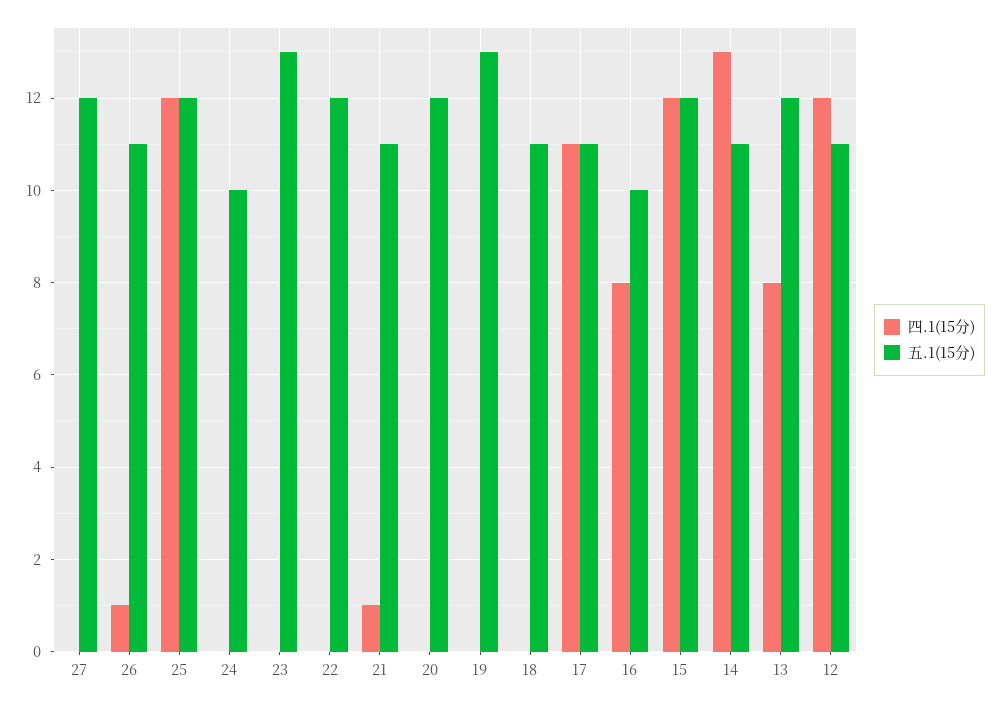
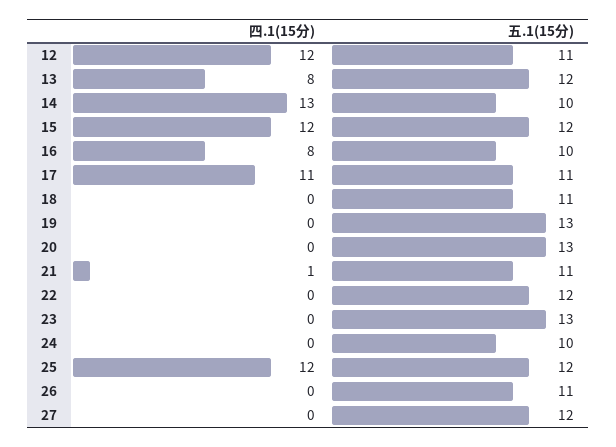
  {
    "四.1(15分)": {
      "27": 0,
-     "26": 1,
+     "26": 0,
      "25": 12,
      "24": 0,
      "23": 0,
      "22": 0,
      "21": 1,
      "20": 0,
      "19": 0,
      "18": 0,
      "17": 11,
      "16": 8,
      "15": 12,
      "14": 13,
      "13": 8,
      "12": 12
    },
    "五.1(15分)": {
      "27": 12,
      "26": 11,
      "25": 12,
      "24": 10,
      "23": 13,
      "22": 12,
      "21": 11,
-     "20": 12,
+     "20": 13,
      "19": 13,
      "18": 11,
      "17": 11,
      "16": 10,
      "15": 12,
-     "14": 11,
+     "14": 10,
      "13": 12,
      "12": 11
    }
  }

